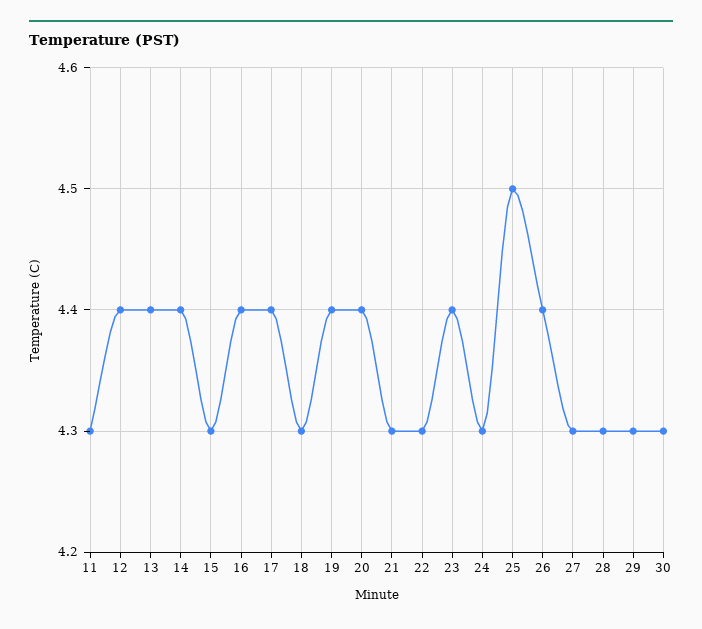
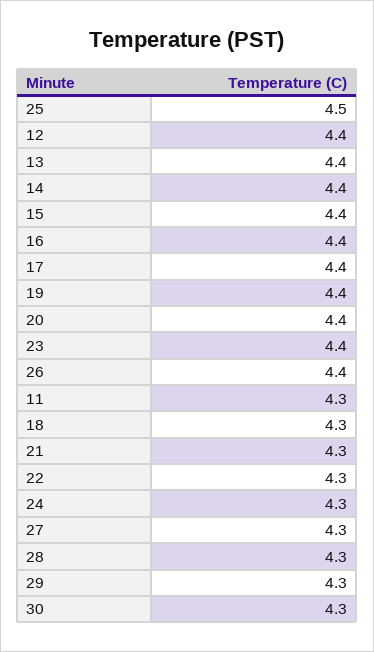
  {
    "11": 4.3,
    "12": 4.4,
    "13": 4.4,
    "14": 4.4,
-   "15": 4.3,
+   "15": 4.4,
    "16": 4.4,
    "17": 4.4,
    "18": 4.3,
    "19": 4.4,
    "20": 4.4,
    "21": 4.3,
    "22": 4.3,
    "23": 4.4,
    "24": 4.3,
    "25": 4.5,
    "26": 4.4,
    "27": 4.3,
    "28": 4.3,
    "29": 4.3,
    "30": 4.3
  }

